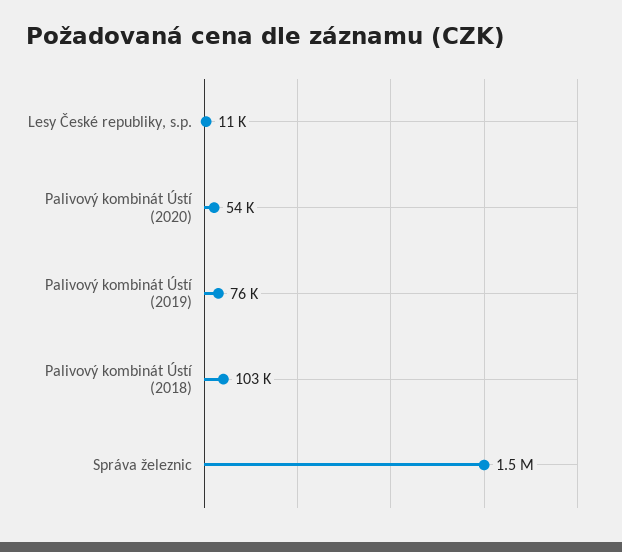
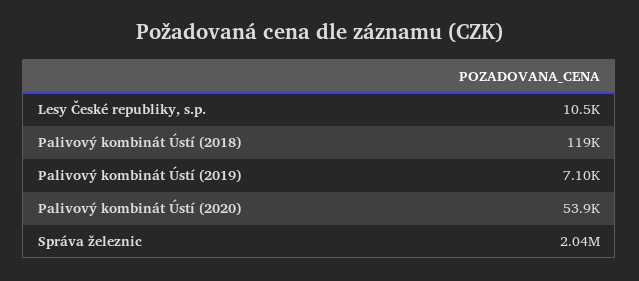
  {
    "Lesy České republiky, s.p.": 10500,
    "Palivový kombinát Ústí (2020)": 53900,
-   "Palivový kombinát Ústí (2019)": 76000,
+   "Palivový kombinát Ústí (2019)": 7100,
-   "Palivový kombinát Ústí (2018)": 103000,
+   "Palivový kombinát Ústí (2018)": 119000,
-   "Správa železnic": 1500000
+   "Správa železnic": 2040000
  }

